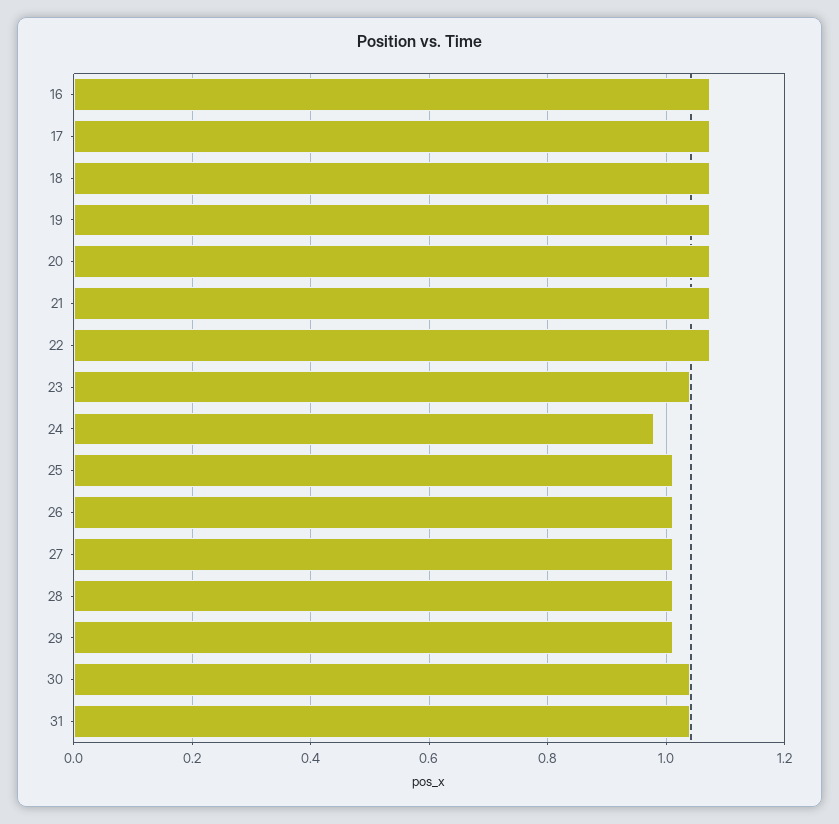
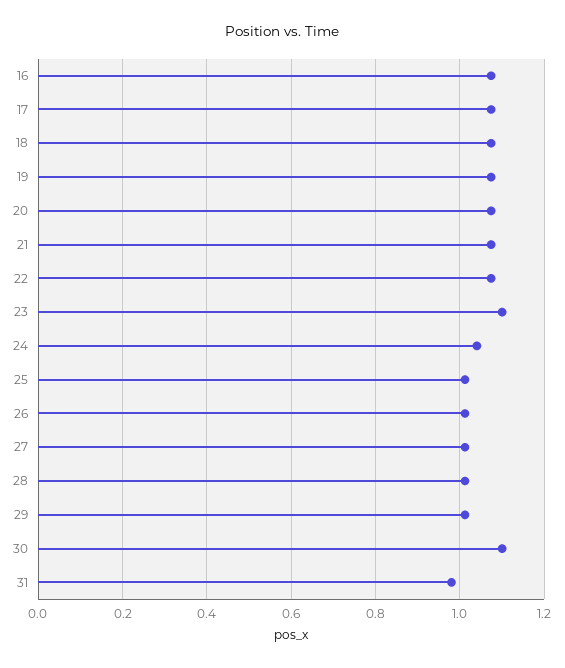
  {
    "16": 1.08,
    "17": 1.08,
    "18": 1.08,
    "19": 1.08,
    "20": 1.08,
    "21": 1.08,
    "22": 1.08,
-   "23": 1.04,
+   "23": 1.1,
-   "24": 0.98,
+   "24": 1.04,
    "25": 1.02,
    "26": 1.02,
    "27": 1.02,
    "28": 1.02,
    "29": 1.02,
-   "30": 1.04,
+   "30": 1.1,
-   "31": 1.04
+   "31": 0.98
  }

